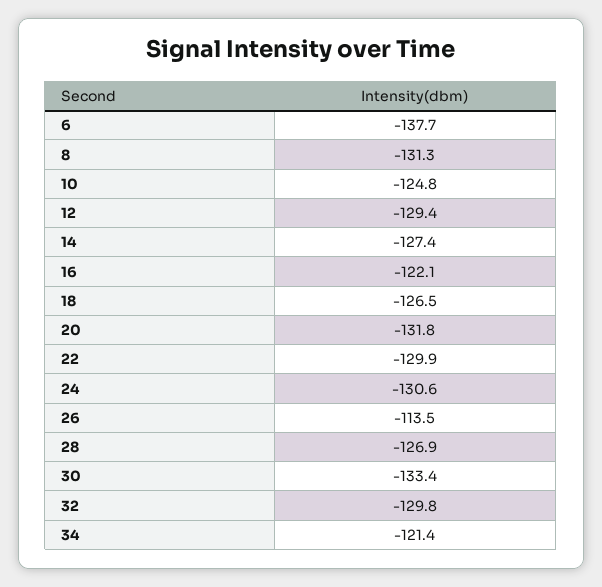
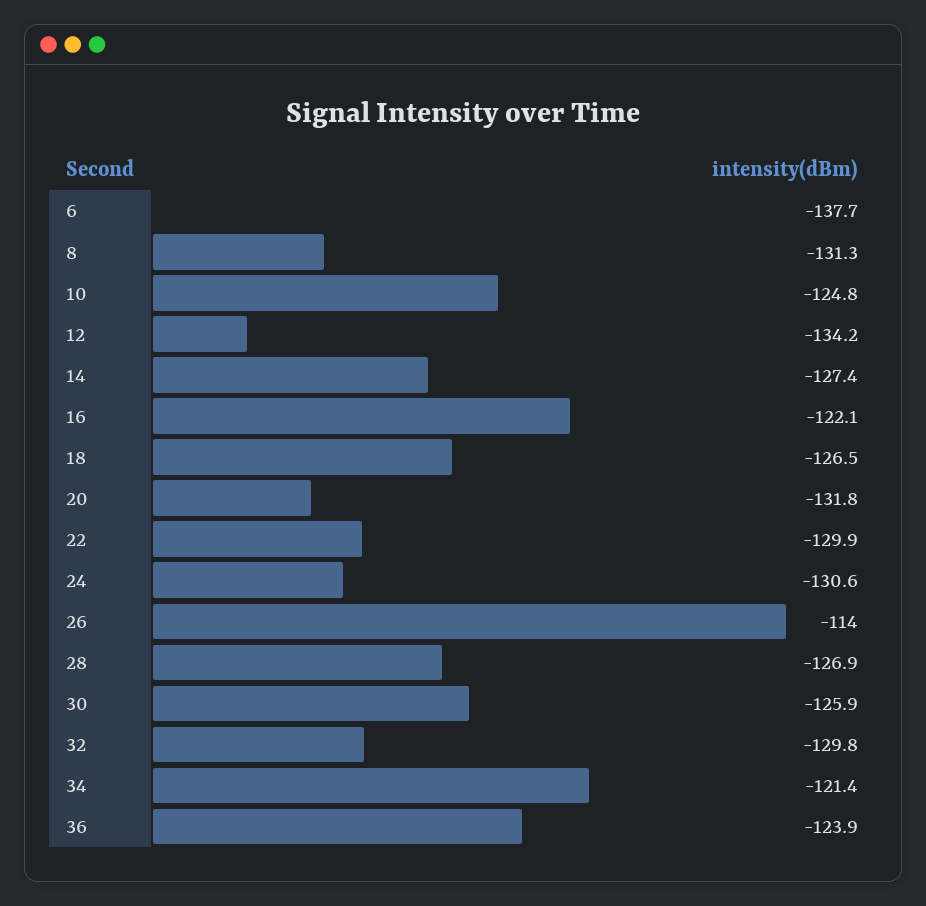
  {
    "6": -137.7,
    "8": -131.3,
    "10": -124.8,
-   "12": -129.4,
+   "12": -134.2,
    "14": -127.4,
    "16": -122.1,
    "18": -126.5,
    "20": -131.8,
    "22": -129.9,
    "24": -130.6,
-   "26": -113.5,
+   "26": -114,
    "28": -126.9,
-   "30": -133.4,
+   "30": -125.9,
    "32": -129.8,
-   "34": -121.4
+   "34": -121.4,
+   "36": -123.9
  }

